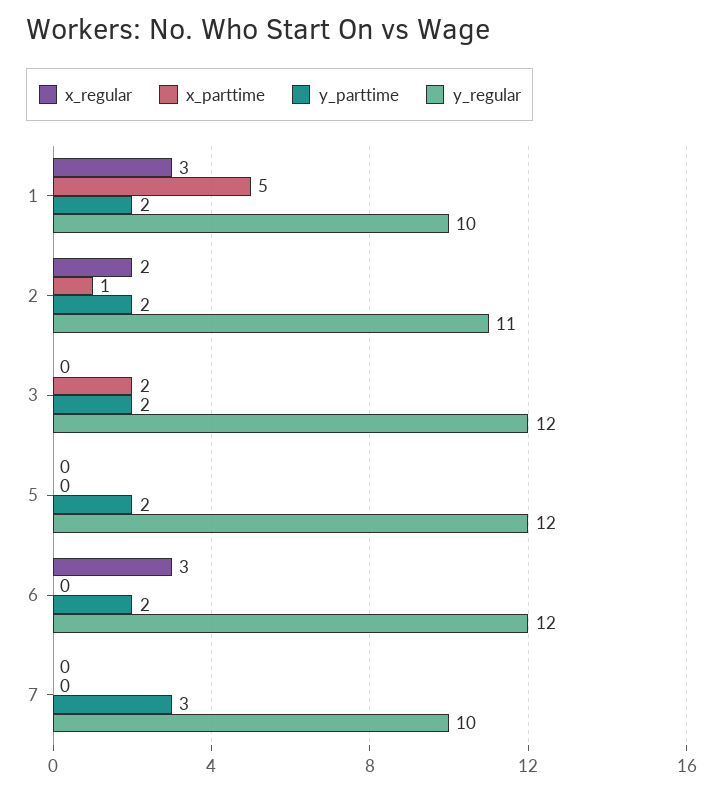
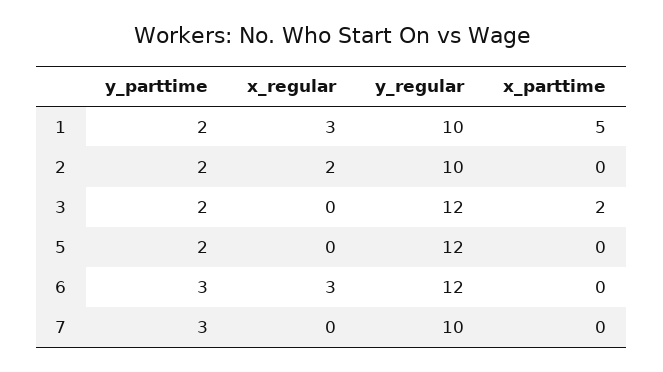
  {
    "x_regular": {
      "1": 3,
      "2": 2,
      "3": 0,
      "5": 0,
      "6": 3,
      "7": 0
    },
    "x_parttime": {
      "1": 5,
-     "2": 1,
+     "2": 0,
      "3": 2,
      "5": 0,
      "6": 0,
      "7": 0
    },
    "y_parttime": {
      "1": 2,
      "2": 2,
      "3": 2,
      "5": 2,
-     "6": 2,
+     "6": 3,
      "7": 3
    },
    "y_regular": {
      "1": 10,
-     "2": 11,
+     "2": 10,
      "3": 12,
      "5": 12,
      "6": 12,
      "7": 10
    }
  }

